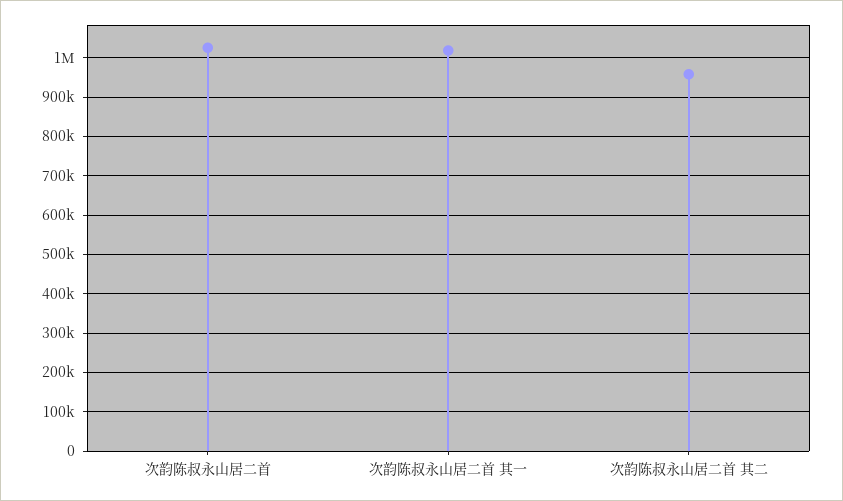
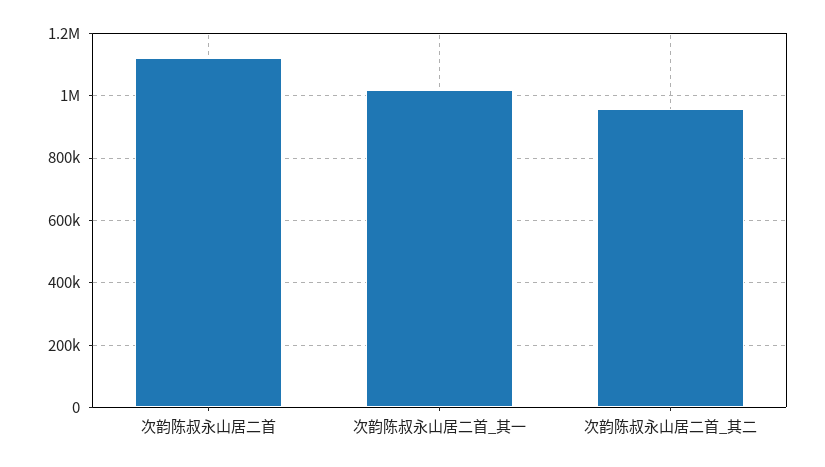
  {
-   "次韵陈叔永山居二首": 1020000,
+   "次韵陈叔永山居二首": 1120000,
    "次韵陈叔永山居二首 其一": 1020000,
    "次韵陈叔永山居二首 其二": 960000
  }

